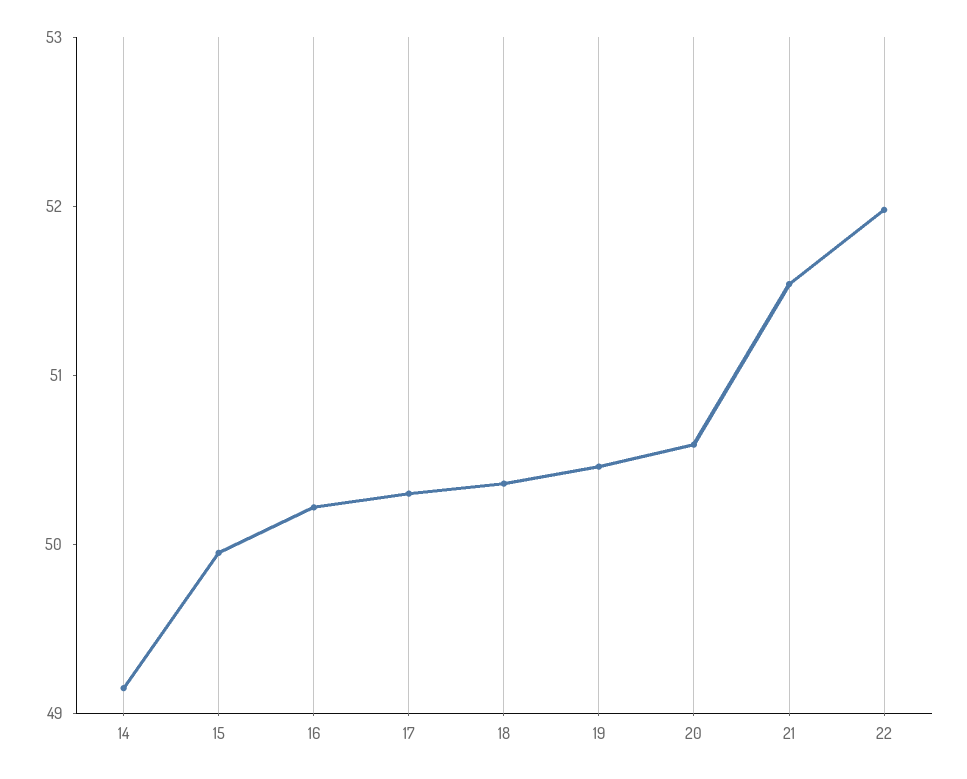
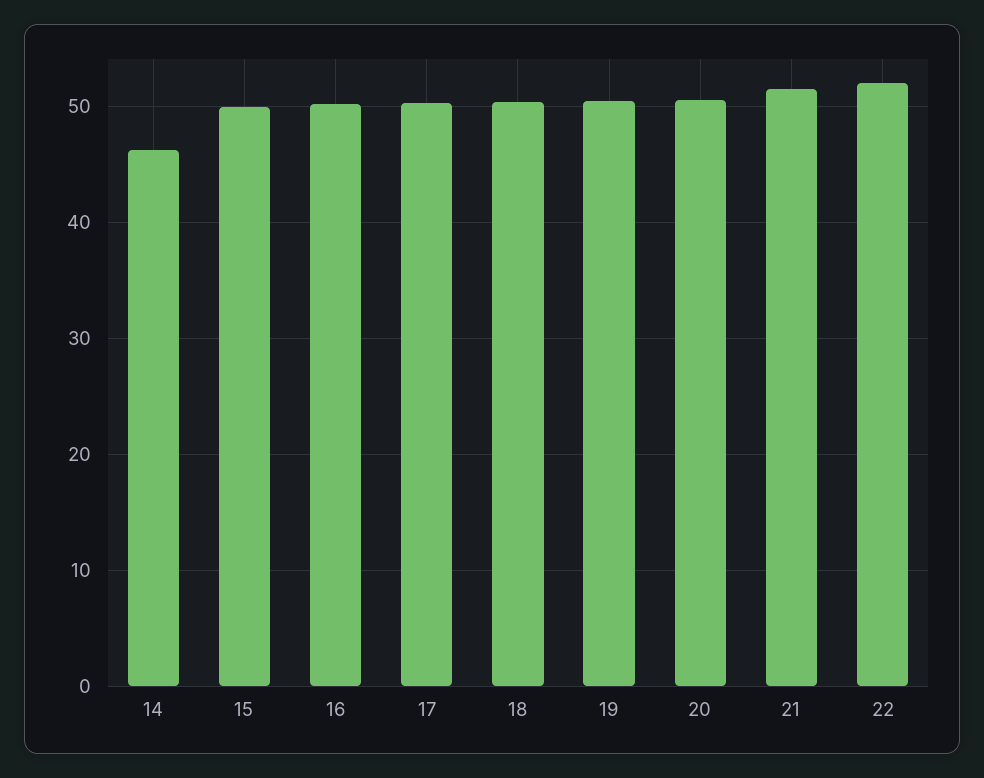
  {
-   "14": 49.2,
+   "14": 46,
    "15": 50,
    "16": 50.2,
    "17": 50.4,
    "18": 50.4,
    "19": 50.4,
    "20": 50.6,
    "21": 51.6,
    "22": 52
  }

